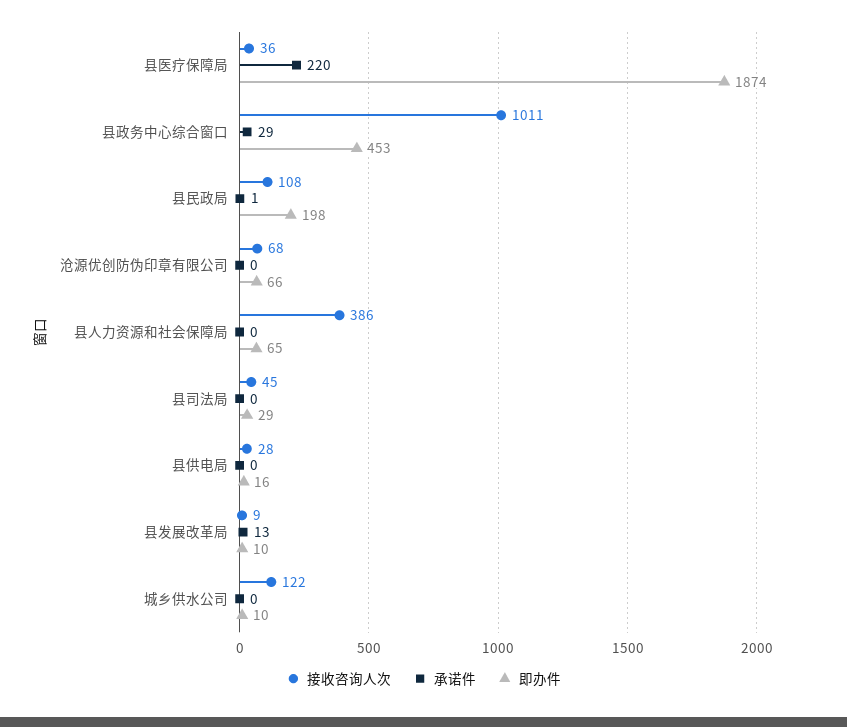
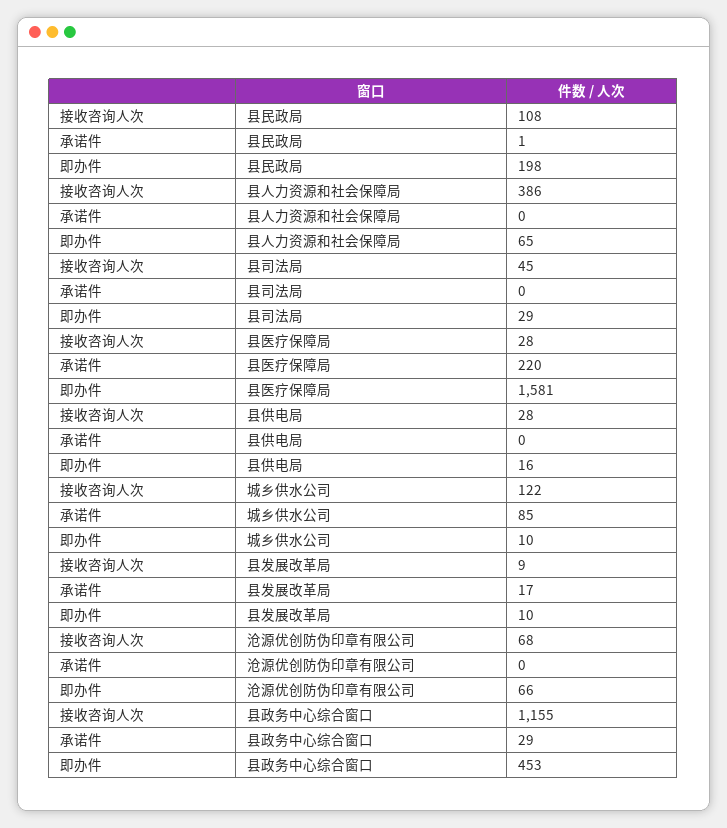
  {
    "接收咨询人次": {
-     "县医疗保障局": 36,
+     "县医疗保障局": 28,
-     "县政务中心综合窗口": 1011,
+     "县政务中心综合窗口": 1155,
      "县民政局": 108,
      "沧源优创防伪印章有限公司": 68,
      "县人力资源和社会保障局": 386,
      "县司法局": 45,
      "县供电局": 28,
      "县发展改革局": 9,
      "城乡供水公司": 122
    },
    "承诺件": {
      "县医疗保障局": 220,
      "县政务中心综合窗口": 29,
      "县民政局": 1,
      "沧源优创防伪印章有限公司": 0,
      "县人力资源和社会保障局": 0,
      "县司法局": 0,
      "县供电局": 0,
-     "县发展改革局": 13,
+     "县发展改革局": 17,
-     "城乡供水公司": 0
+     "城乡供水公司": 85
    },
    "即办件": {
-     "县医疗保障局": 1874,
+     "县医疗保障局": 1581,
      "县政务中心综合窗口": 453,
      "县民政局": 198,
      "沧源优创防伪印章有限公司": 66,
      "县人力资源和社会保障局": 65,
      "县司法局": 29,
      "县供电局": 16,
      "县发展改革局": 10,
      "城乡供水公司": 10
    }
  }

